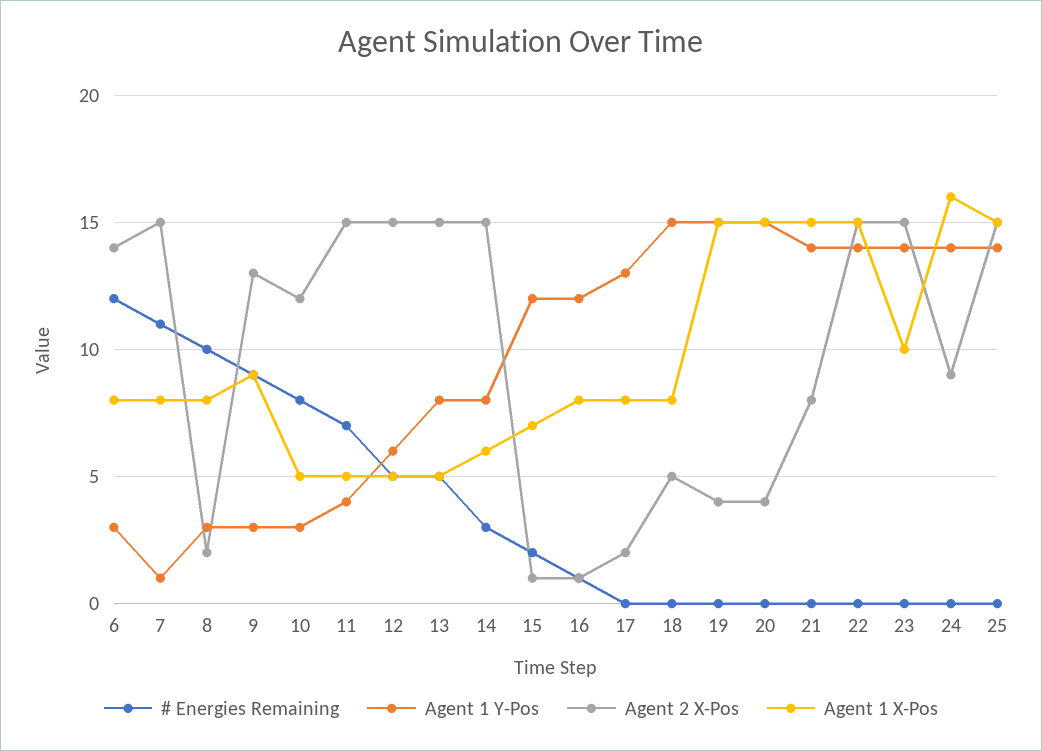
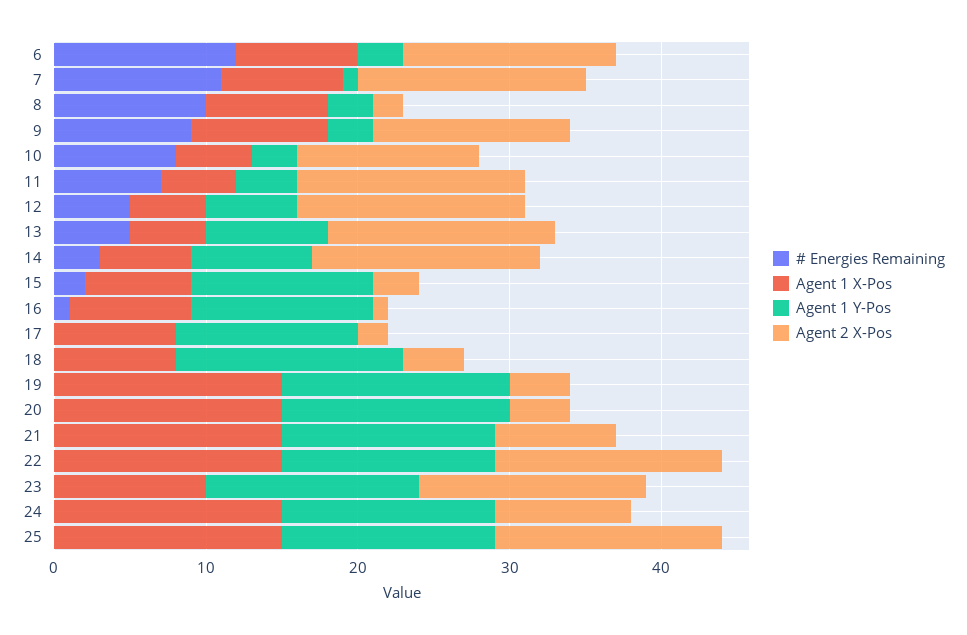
  {
    "# Energies Remaining": {
      "6": 12,
      "7": 11,
      "8": 10,
      "9": 9,
      "10": 8,
      "11": 7,
      "12": 5,
      "13": 5,
      "14": 3,
      "15": 2,
      "16": 1,
      "17": 0,
      "18": 0,
      "19": 0,
      "20": 0,
      "21": 0,
      "22": 0,
      "23": 0,
      "24": 0,
      "25": 0
    },
    "Agent 1 Y-Pos": {
      "6": 3,
      "7": 1,
      "8": 3,
      "9": 3,
      "10": 3,
      "11": 4,
      "12": 6,
      "13": 8,
      "14": 8,
      "15": 12,
      "16": 12,
-     "17": 13,
+     "17": 12,
      "18": 15,
      "19": 15,
      "20": 15,
      "21": 14,
      "22": 14,
      "23": 14,
      "24": 14,
      "25": 14
    },
    "Agent 2 X-Pos": {
      "6": 14,
      "7": 15,
      "8": 2,
      "9": 13,
      "10": 12,
      "11": 15,
      "12": 15,
      "13": 15,
      "14": 15,
-     "15": 1,
+     "15": 3,
      "16": 1,
      "17": 2,
-     "18": 5,
+     "18": 4,
      "19": 4,
      "20": 4,
      "21": 8,
      "22": 15,
      "23": 15,
      "24": 9,
      "25": 15
    },
    "Agent 1 X-Pos": {
      "6": 8,
      "7": 8,
      "8": 8,
      "9": 9,
      "10": 5,
      "11": 5,
      "12": 5,
      "13": 5,
      "14": 6,
      "15": 7,
      "16": 8,
      "17": 8,
      "18": 8,
      "19": 15,
      "20": 15,
      "21": 15,
      "22": 15,
      "23": 10,
-     "24": 16,
+     "24": 15,
      "25": 15
    }
  }

